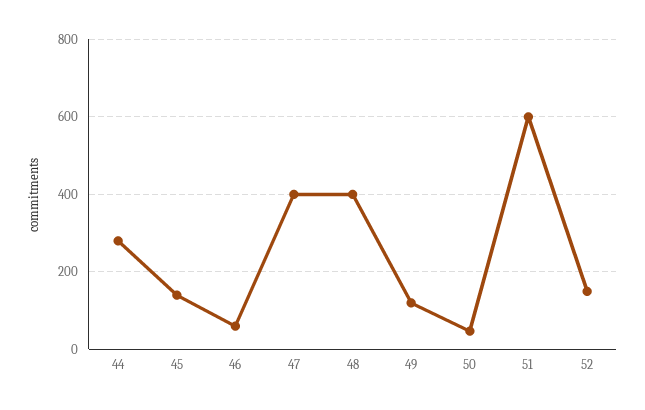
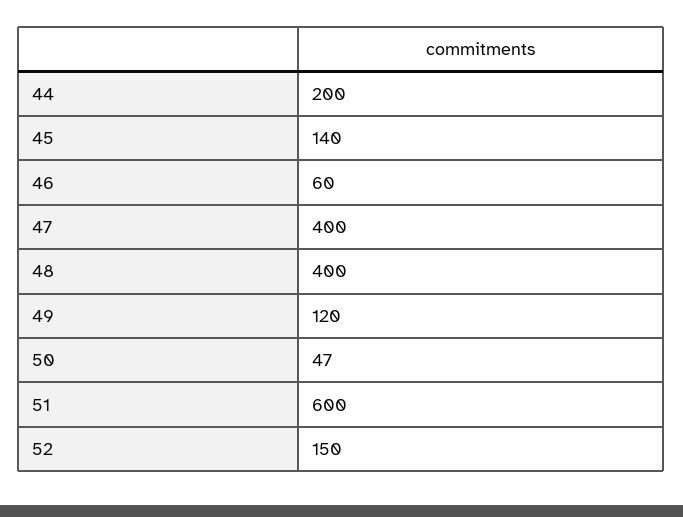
  {
-   "44": 280,
+   "44": 200,
    "45": 140,
    "46": 60,
    "47": 400,
    "48": 400,
    "49": 120,
    "50": 47,
    "51": 600,
    "52": 150
  }

